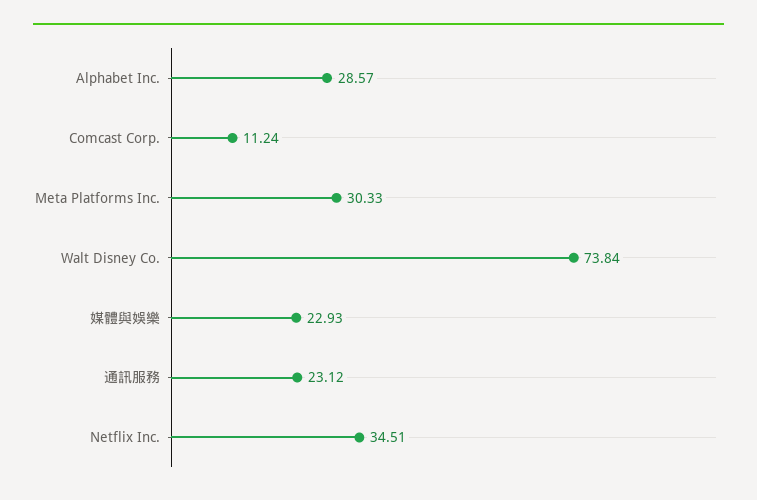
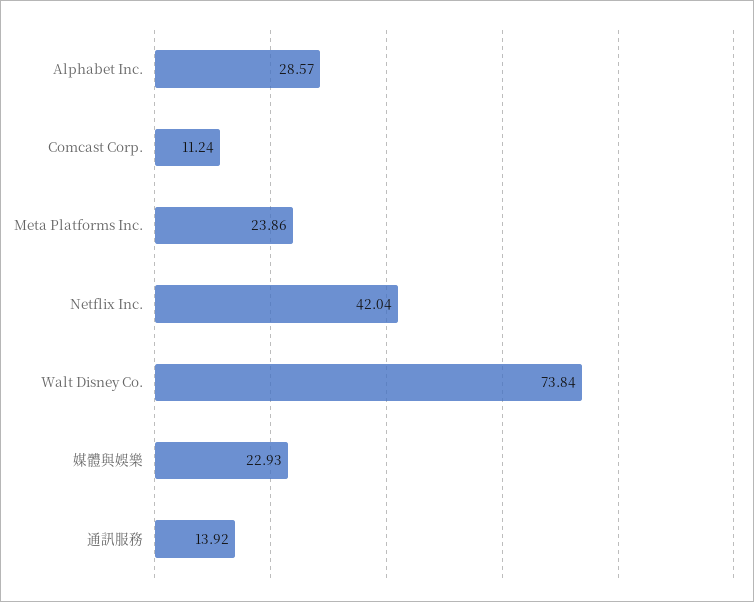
  {
    "Alphabet Inc.": 28.57,
    "Comcast Corp.": 11.24,
-   "Meta Platforms Inc.": 30.33,
+   "Meta Platforms Inc.": 23.86,
    "Walt Disney Co.": 73.84,
    "媒體與娛樂": 22.93,
-   "通訊服務": 23.12,
+   "通訊服務": 13.92,
-   "Netflix Inc.": 34.51
+   "Netflix Inc.": 42.04
  }

